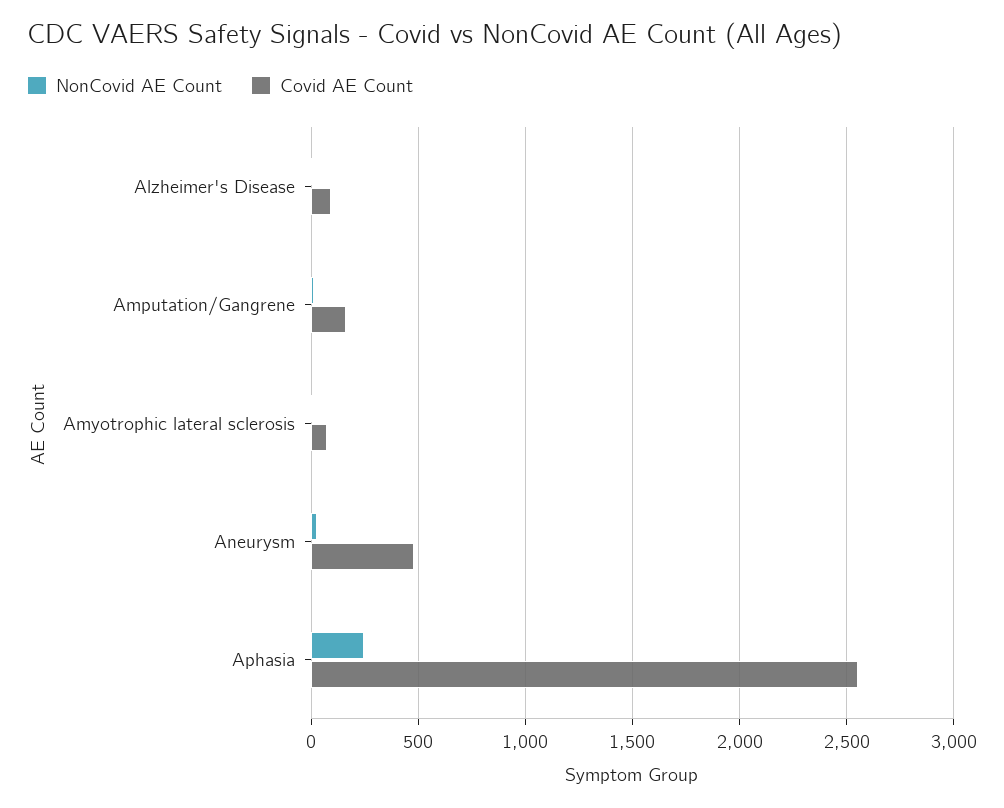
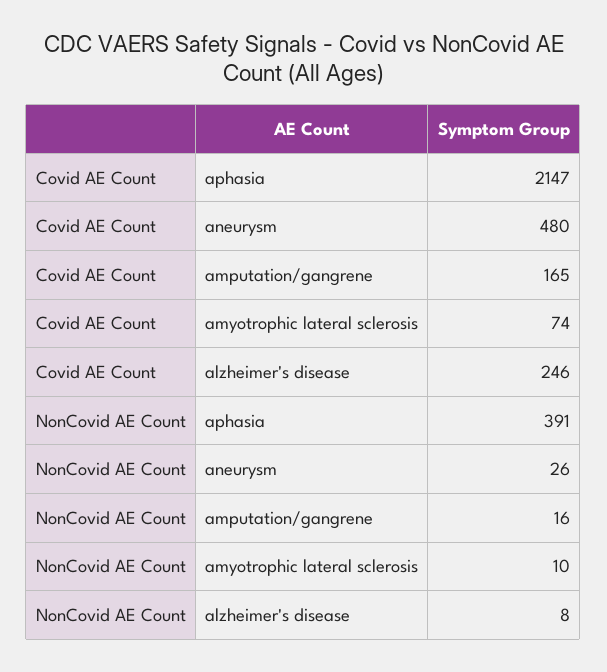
  {
    "NonCovid AE Count": {
      "Alzheimer's Disease": 8,
      "Amputation/Gangrene": 16,
      "Amyotrophic lateral sclerosis": 10,
      "Aneurysm": 26,
-     "Aphasia": 250
+     "Aphasia": 391
    },
    "Covid AE Count": {
-     "Alzheimer's Disease": 100,
+     "Alzheimer's Disease": 246,
      "Amputation/Gangrene": 165,
      "Amyotrophic lateral sclerosis": 74,
      "Aneurysm": 480,
-     "Aphasia": 2550
+     "Aphasia": 2147
    }
  }

